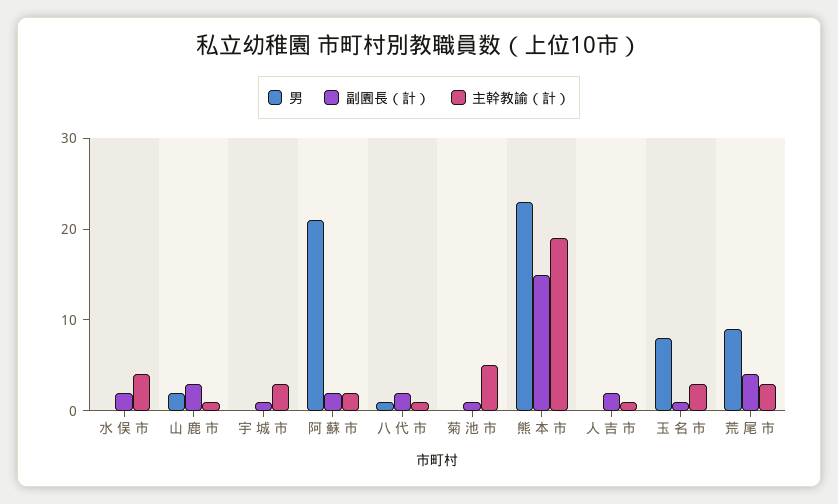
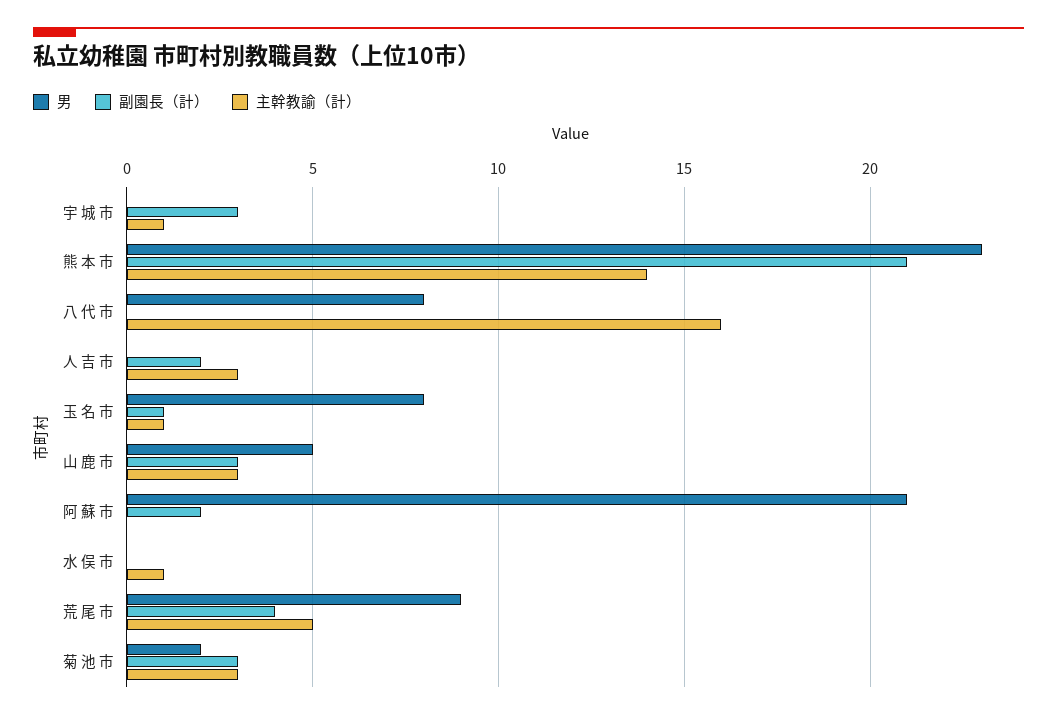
  {
    "男": {
      "水 俣 市": 0,
-     "山 鹿 市": 2,
+     "山 鹿 市": 5,
      "宇 城 市": 0,
      "阿 蘇 市": 21,
-     "八 代 市": 1,
+     "八 代 市": 8,
-     "菊 池 市": 0,
+     "菊 池 市": 2,
      "熊 本 市": 23,
      "人 吉 市": 0,
      "玉 名 市": 8,
      "荒 尾 市": 9
    },
    "副園長（計）": {
-     "水 俣 市": 2,
+     "水 俣 市": 0,
      "山 鹿 市": 3,
-     "宇 城 市": 1,
+     "宇 城 市": 3,
      "阿 蘇 市": 2,
-     "八 代 市": 2,
+     "八 代 市": 0,
-     "菊 池 市": 1,
+     "菊 池 市": 3,
-     "熊 本 市": 15,
+     "熊 本 市": 21,
      "人 吉 市": 2,
      "玉 名 市": 1,
      "荒 尾 市": 4
    },
    "主幹教諭（計）": {
-     "水 俣 市": 4,
+     "水 俣 市": 1,
-     "山 鹿 市": 1,
+     "山 鹿 市": 3,
-     "宇 城 市": 3,
+     "宇 城 市": 1,
-     "阿 蘇 市": 2,
+     "阿 蘇 市": 0,
-     "八 代 市": 1,
+     "八 代 市": 16,
-     "菊 池 市": 5,
+     "菊 池 市": 3,
-     "熊 本 市": 19,
+     "熊 本 市": 14,
-     "人 吉 市": 1,
+     "人 吉 市": 3,
-     "玉 名 市": 3,
+     "玉 名 市": 1,
-     "荒 尾 市": 3
+     "荒 尾 市": 5
    }
  }

